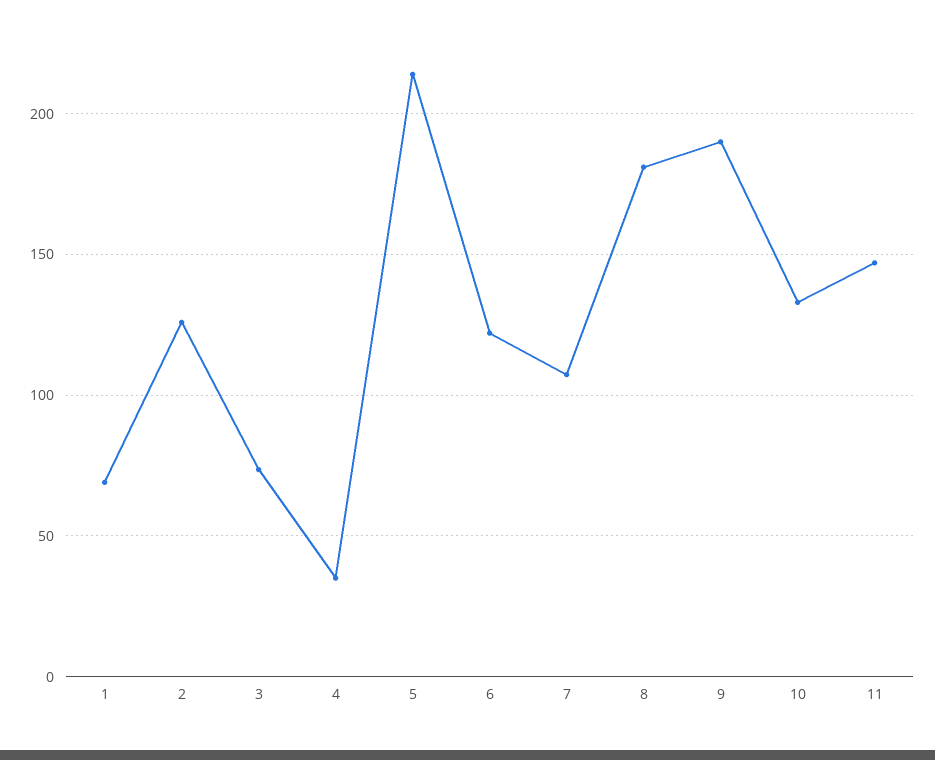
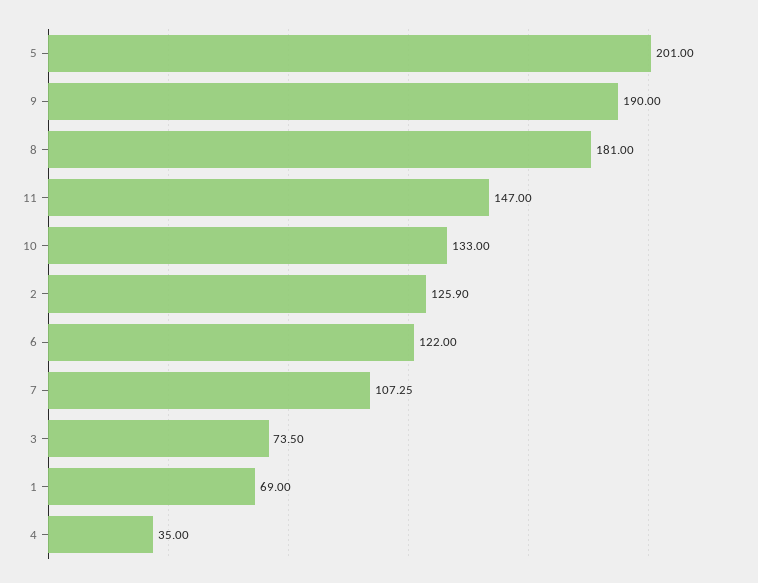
  {
    "1": 69,
    "2": 125.9,
    "3": 73.5,
    "4": 35,
-   "5": 215,
+   "5": 201,
    "6": 122,
    "7": 107.25,
    "8": 181,
    "9": 190,
    "10": 133,
    "11": 147
  }

